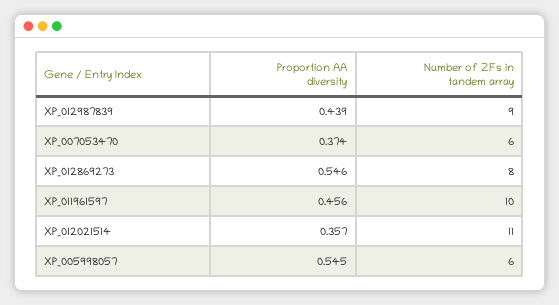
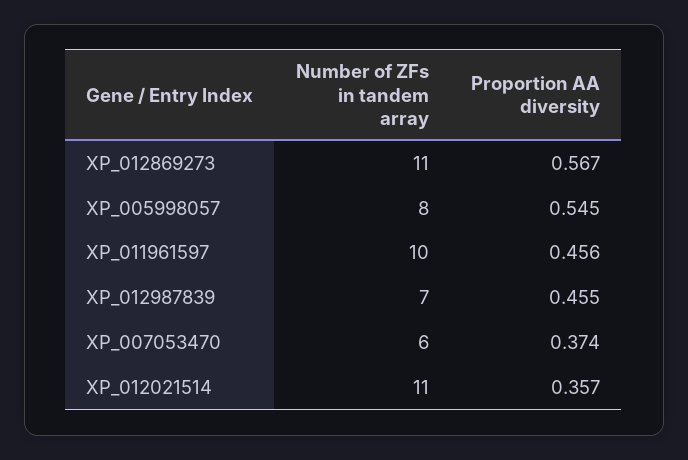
  {
    "Proportion AA diversity": {
-     "XP_012987839": 0.439,
+     "XP_012987839": 0.455,
      "XP_007053470": 0.374,
-     "XP_012869273": 0.546,
+     "XP_012869273": 0.567,
      "XP_011961597": 0.456,
      "XP_012021514": 0.357,
      "XP_005998057": 0.545
    },
    "Number of ZFs in tandem array": {
-     "XP_012987839": 9,
+     "XP_012987839": 7,
      "XP_007053470": 6,
-     "XP_012869273": 8,
+     "XP_012869273": 11,
      "XP_011961597": 10,
      "XP_012021514": 11,
-     "XP_005998057": 6
+     "XP_005998057": 8
    }
  }

